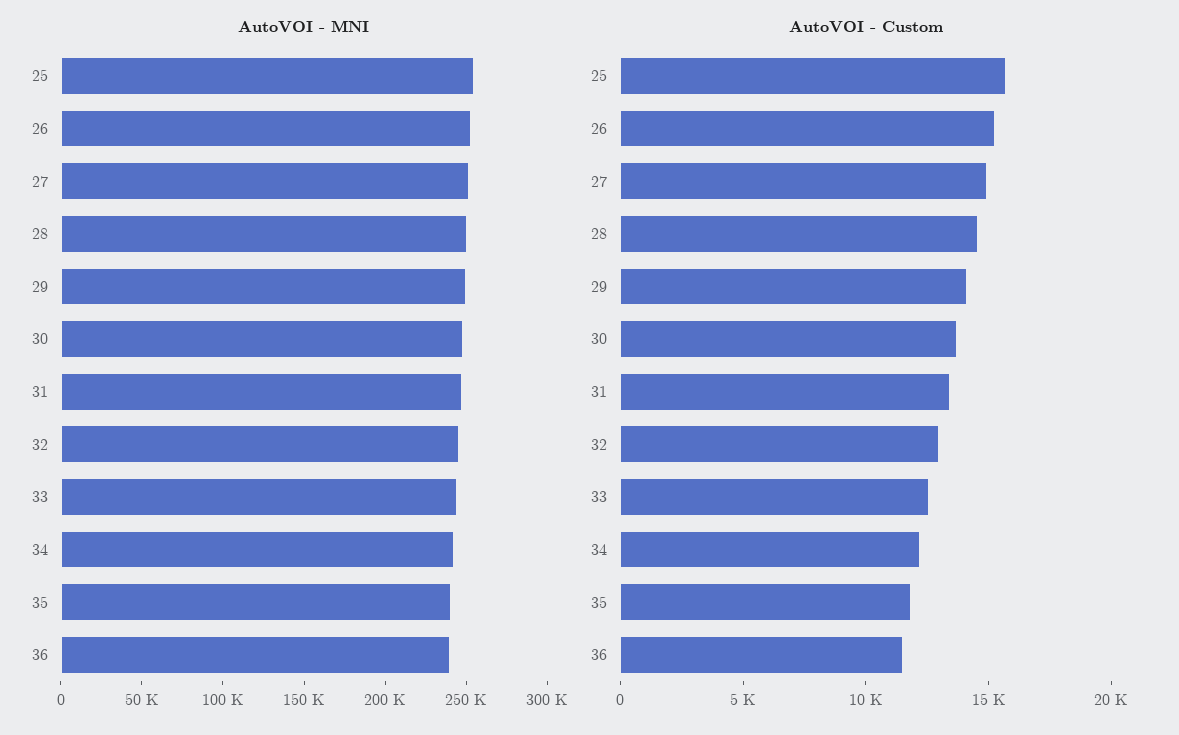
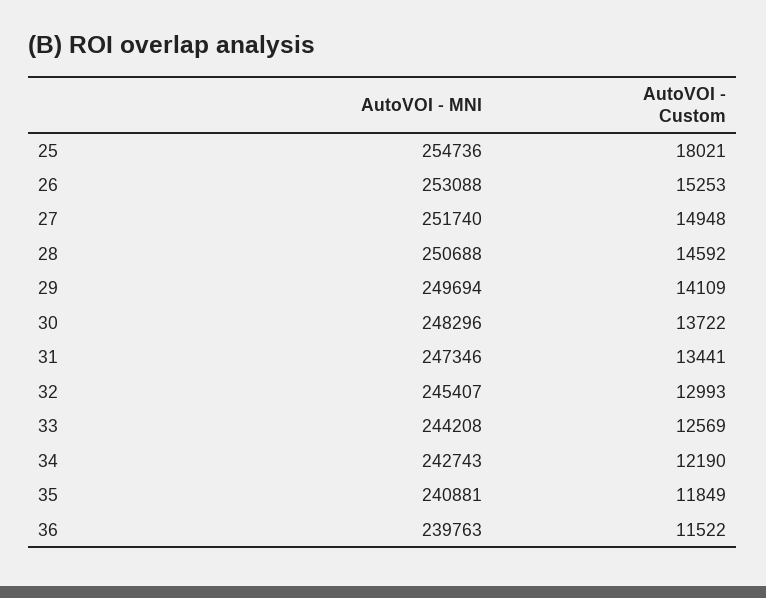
  {
    "AutoVOI - MNI": {
      "25": 254736,
      "26": 253088,
      "27": 251740,
      "28": 250688,
      "29": 249694,
      "30": 248296,
      "31": 247346,
      "32": 245407,
      "33": 244208,
      "34": 242743,
      "35": 240881,
      "36": 239763
    },
    "AutoVOI - Custom": {
-     "25": 16000,
+     "25": 18021,
      "26": 15253,
      "27": 14948,
      "28": 14592,
      "29": 14109,
      "30": 13722,
      "31": 13441,
      "32": 12993,
      "33": 12569,
      "34": 12190,
      "35": 11849,
      "36": 11522
    }
  }

